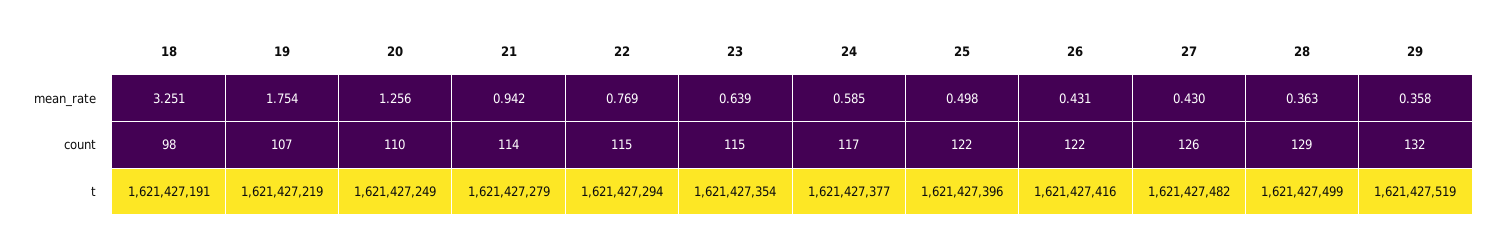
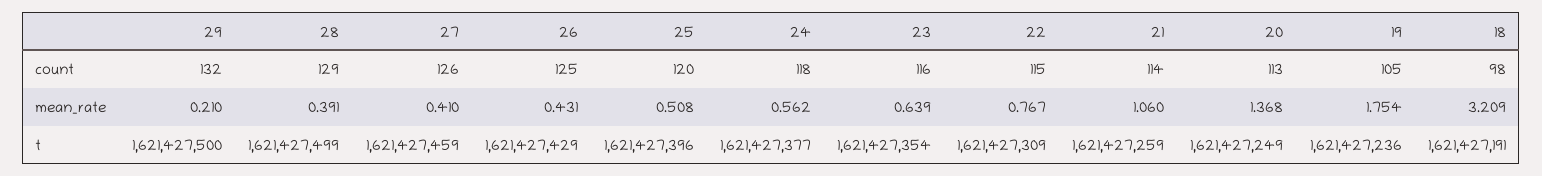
  {
    "18": {
-     "mean_rate": 3.251,
+     "mean_rate": 3.209,
      "count": 98,
      "t": 1621427191
    },
    "19": {
      "mean_rate": 1.754,
-     "count": 107,
+     "count": 105,
-     "t": 1621427219
+     "t": 1621427236
    },
    "20": {
-     "mean_rate": 1.256,
+     "mean_rate": 1.368,
-     "count": 110,
+     "count": 113,
      "t": 1621427249
    },
    "21": {
-     "mean_rate": 0.942,
+     "mean_rate": 1.06,
      "count": 114,
-     "t": 1621427279
+     "t": 1621427259
    },
    "22": {
-     "mean_rate": 0.769,
+     "mean_rate": 0.767,
      "count": 115,
-     "t": 1621427294
+     "t": 1621427309
    },
    "23": {
      "mean_rate": 0.639,
-     "count": 115,
+     "count": 116,
      "t": 1621427354
    },
    "24": {
-     "mean_rate": 0.585,
+     "mean_rate": 0.562,
-     "count": 117,
+     "count": 118,
      "t": 1621427377
    },
    "25": {
-     "mean_rate": 0.498,
+     "mean_rate": 0.508,
-     "count": 122,
+     "count": 120,
      "t": 1621427396
    },
    "26": {
      "mean_rate": 0.431,
-     "count": 122,
+     "count": 125,
-     "t": 1621427416
+     "t": 1621427429
    },
    "27": {
-     "mean_rate": 0.43,
+     "mean_rate": 0.41,
      "count": 126,
-     "t": 1621427482
+     "t": 1621427459
    },
    "28": {
-     "mean_rate": 0.363,
+     "mean_rate": 0.391,
      "count": 129,
      "t": 1621427499
    },
    "29": {
-     "mean_rate": 0.358,
+     "mean_rate": 0.21,
      "count": 132,
-     "t": 1621427519
+     "t": 1621427500
    }
  }

